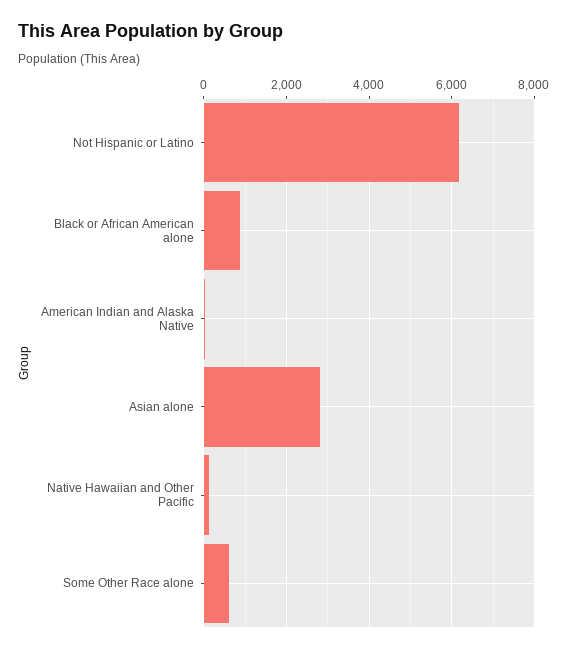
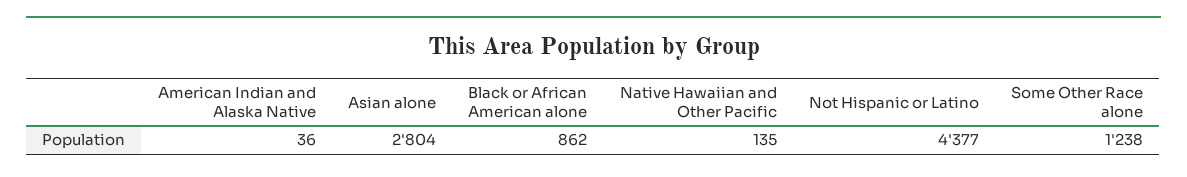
  {
-   "Not Hispanic or Latino": 6200,
+   "Not Hispanic or Latino": 4377,
    "Black or African American alone": 862,
    "American Indian and Alaska Native": 36,
    "Asian alone": 2804,
    "Native Hawaiian and Other Pacific": 135,
-   "Some Other Race alone": 600
+   "Some Other Race alone": 1238
  }

